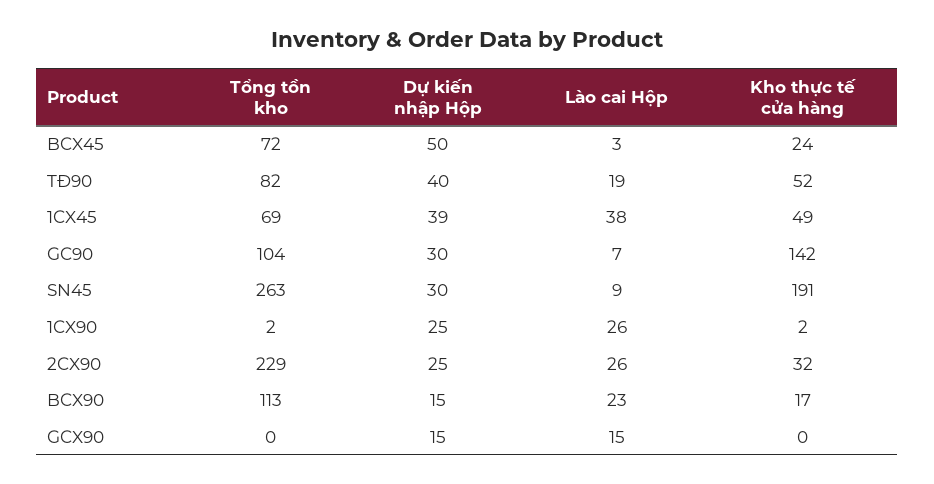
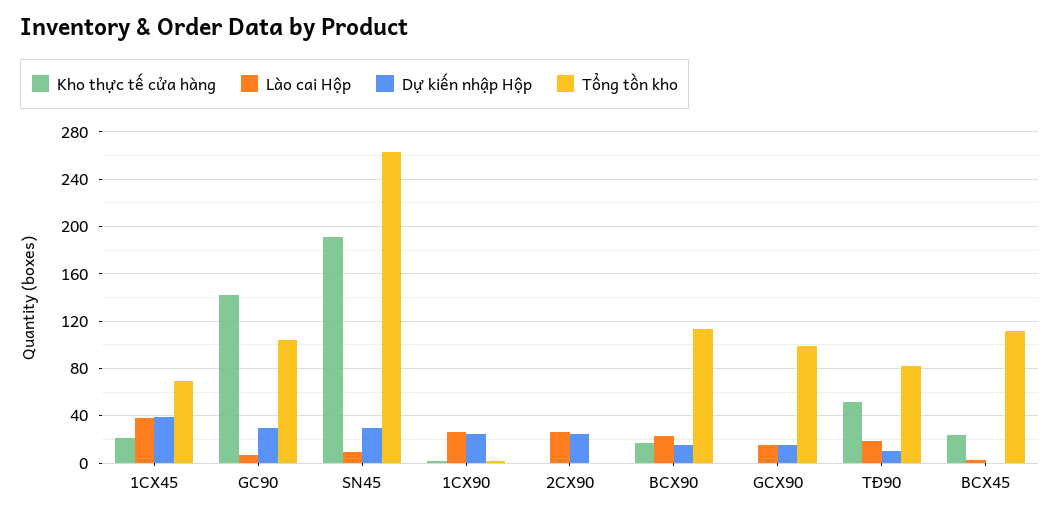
  {
    "Tổng tồn kho": {
-     "BCX45": 72,
+     "BCX45": 110,
      "TĐ90": 82,
      "1CX45": 69,
      "GC90": 104,
      "SN45": 263,
      "1CX90": 2,
-     "2CX90": 229,
+     "2CX90": 0,
      "BCX90": 113,
-     "GCX90": 0
+     "GCX90": 100
    },
    "Dự kiến nhập Hộp": {
-     "BCX45": 50,
+     "BCX45": 0,
-     "TĐ90": 40,
+     "TĐ90": 10,
      "1CX45": 39,
      "GC90": 30,
      "SN45": 30,
      "1CX90": 25,
      "2CX90": 25,
      "BCX90": 15,
      "GCX90": 15
    },
    "Lào cai Hộp": {
      "BCX45": 3,
      "TĐ90": 19,
      "1CX45": 38,
      "GC90": 7,
      "SN45": 9,
      "1CX90": 26,
      "2CX90": 26,
      "BCX90": 23,
      "GCX90": 15
    },
    "Kho thực tế cửa hàng": {
      "BCX45": 24,
      "TĐ90": 52,
-     "1CX45": 49,
+     "1CX45": 20,
      "GC90": 142,
      "SN45": 191,
      "1CX90": 2,
-     "2CX90": 32,
+     "2CX90": 0,
      "BCX90": 17,
      "GCX90": 0
    }
  }

